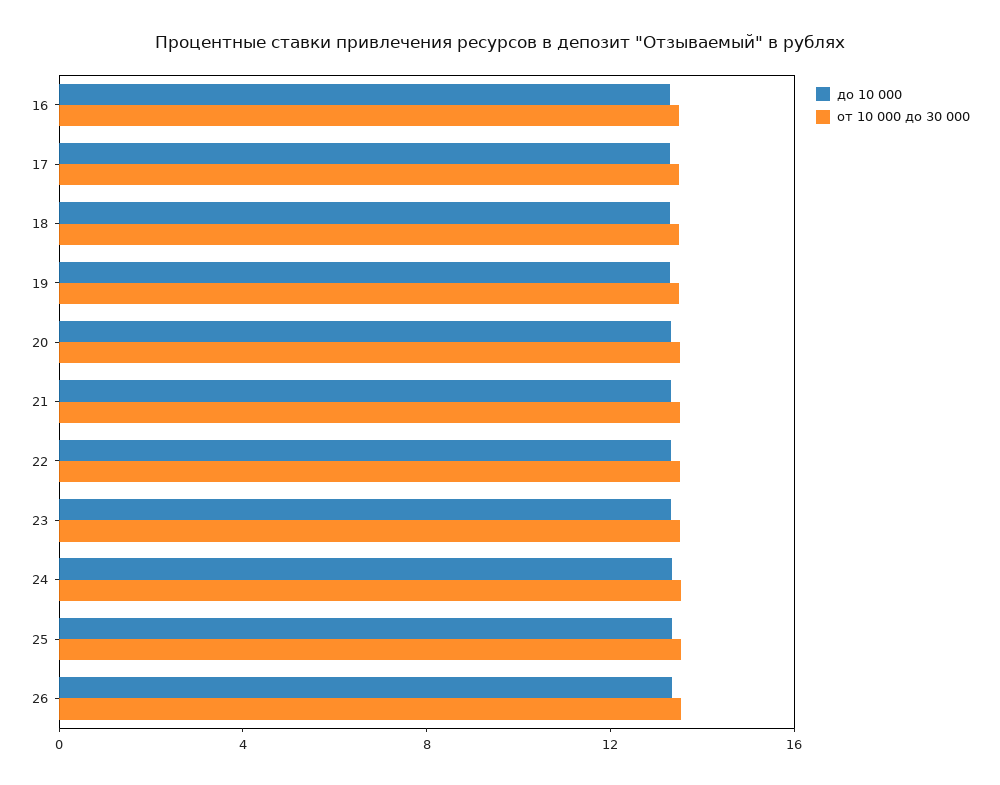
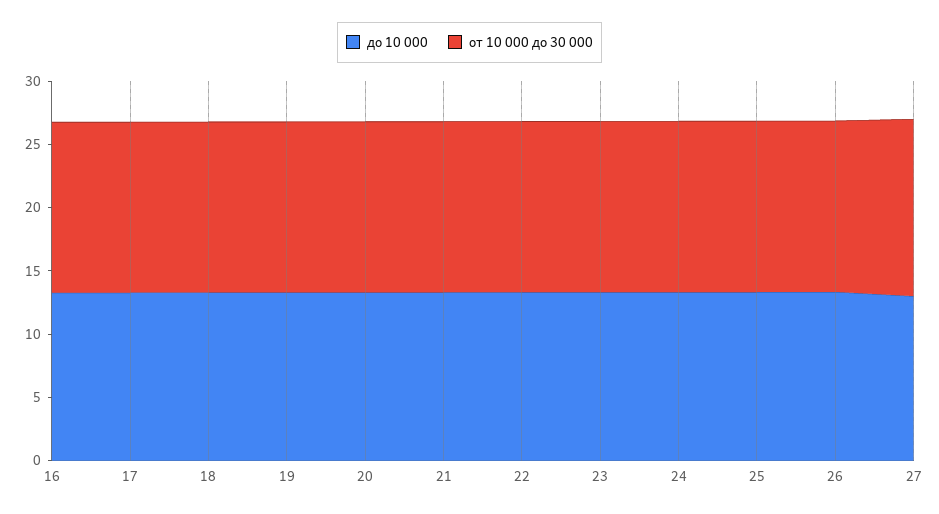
  {
    "до 10 000": {
      "16": 13,
      "17": 13,
      "18": 13,
      "19": 13,
      "20": 13,
      "21": 13,
      "22": 13,
      "23": 13,
      "24": 13,
      "25": 13,
-     "26": 13
+     "26": 13,
+     "27": 13
    },
    "от 10 000 до 30 000": {
      "16": 13,
      "17": 13,
      "18": 14,
      "19": 14,
      "20": 14,
      "21": 14,
      "22": 14,
      "23": 14,
      "24": 14,
      "25": 14,
-     "26": 14
+     "26": 14,
+     "27": 14
    }
  }

